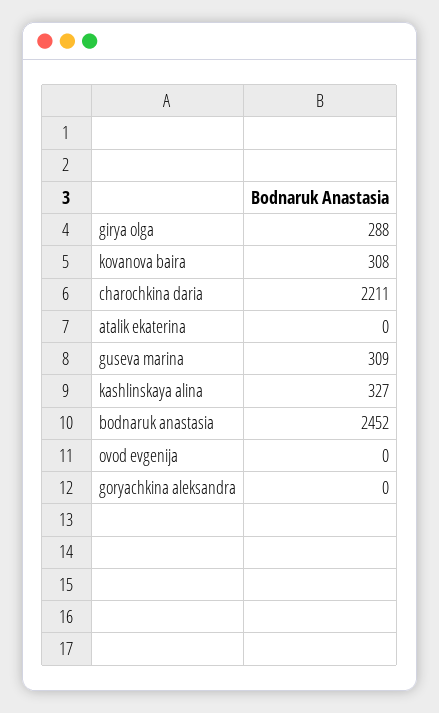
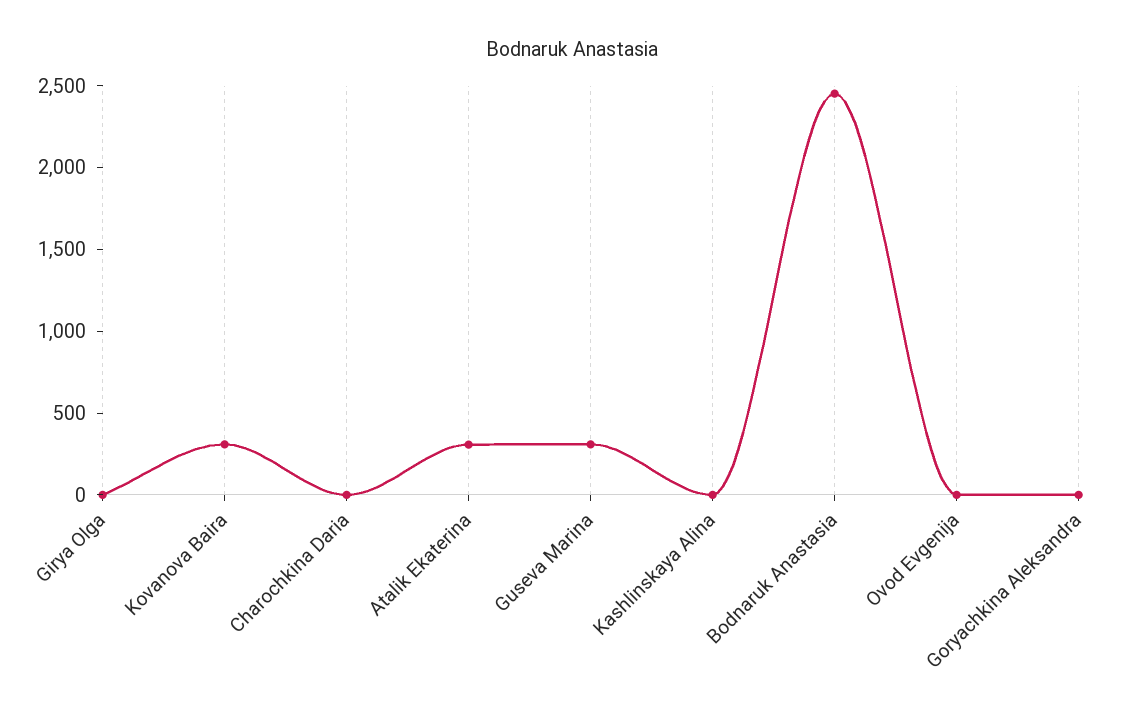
  {
-   "girya olga": 288,
+   "girya olga": 0,
    "kovanova baira": 308,
-   "charochkina daria": 2211,
+   "charochkina daria": 0,
-   "atalik ekaterina": 0,
+   "atalik ekaterina": 300,
    "guseva marina": 309,
-   "kashlinskaya alina": 327,
+   "kashlinskaya alina": 0,
    "bodnaruk anastasia": 2452,
    "ovod evgenija": 0,
    "goryachkina aleksandra": 0
  }

